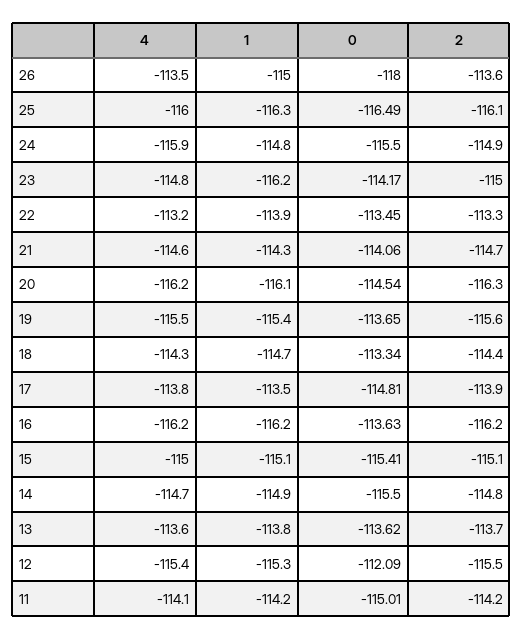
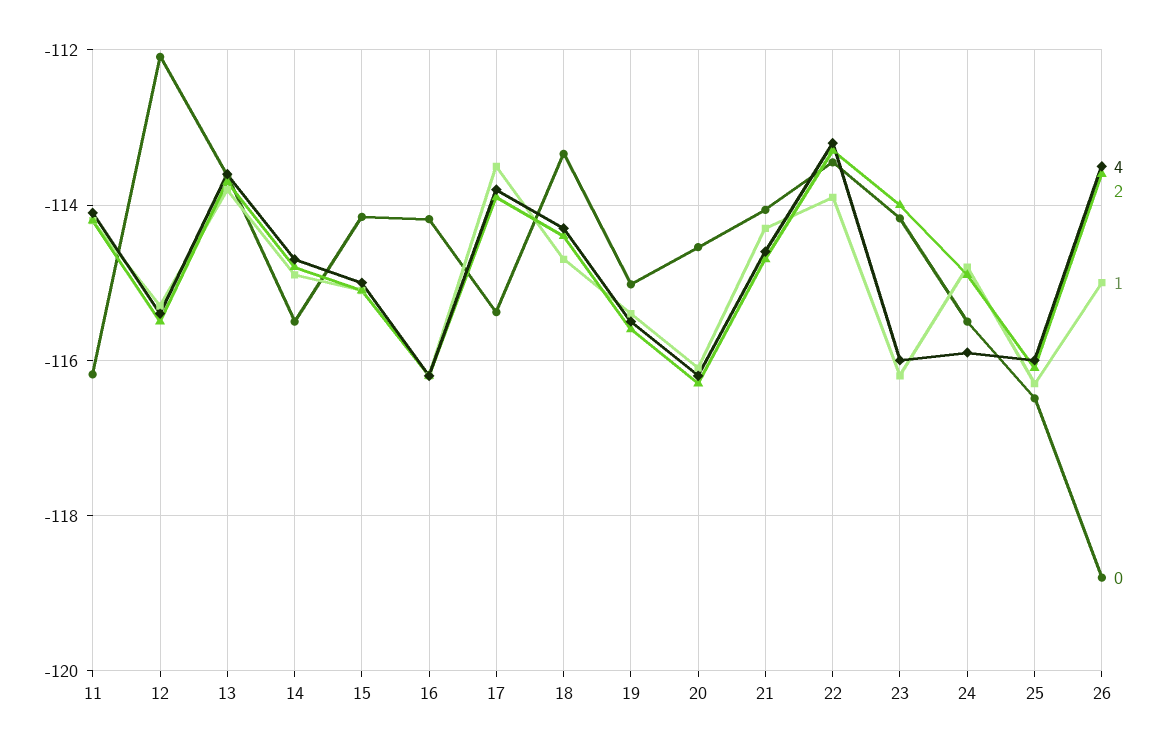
  {
    "4": {
      "26": -113.5,
      "25": -116,
      "24": -115.9,
-     "23": -114.8,
+     "23": -116,
      "22": -113.2,
      "21": -114.6,
      "20": -116.2,
      "19": -115.5,
      "18": -114.3,
      "17": -113.8,
      "16": -116.2,
      "15": -115,
      "14": -114.7,
      "13": -113.6,
      "12": -115.4,
      "11": -114.1
    },
    "1": {
      "26": -115,
      "25": -116.3,
      "24": -114.8,
      "23": -116.2,
      "22": -113.9,
      "21": -114.3,
      "20": -116.1,
      "19": -115.4,
      "18": -114.7,
      "17": -113.5,
      "16": -116.2,
      "15": -115.1,
      "14": -114.9,
      "13": -113.8,
      "12": -115.3,
      "11": -114.2
    },
    "0": {
-     "26": -118,
+     "26": -118.8,
      "25": -116.49,
      "24": -115.5,
      "23": -114.17,
      "22": -113.45,
      "21": -114.06,
      "20": -114.54,
-     "19": -113.65,
+     "19": -115,
      "18": -113.34,
-     "17": -114.81,
+     "17": -115.4,
-     "16": -113.63,
+     "16": -114.2,
-     "15": -115.41,
+     "15": -114.2,
      "14": -115.5,
      "13": -113.62,
      "12": -112.09,
-     "11": -115.01
+     "11": -116.2
    },
    "2": {
      "26": -113.6,
      "25": -116.1,
      "24": -114.9,
-     "23": -115,
+     "23": -114,
      "22": -113.3,
      "21": -114.7,
      "20": -116.3,
      "19": -115.6,
      "18": -114.4,
      "17": -113.9,
      "16": -116.2,
      "15": -115.1,
      "14": -114.8,
      "13": -113.7,
      "12": -115.5,
      "11": -114.2
    }
  }

